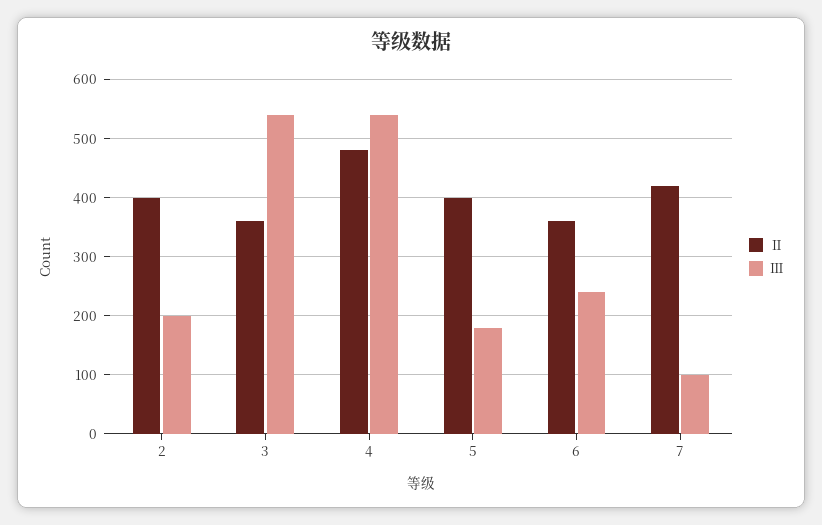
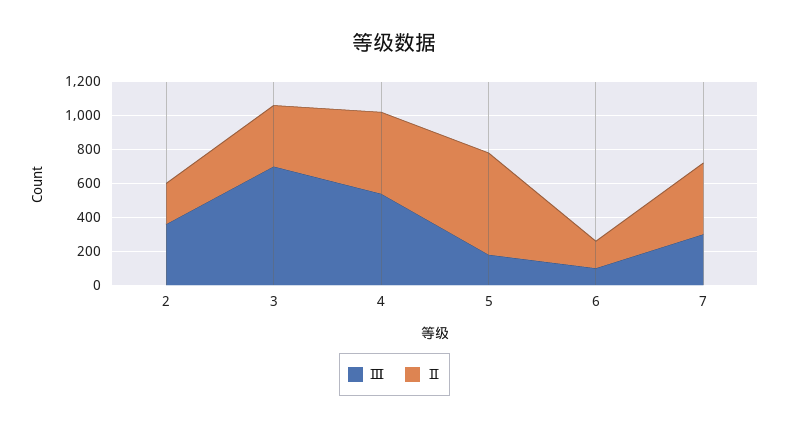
  {
    "Ⅱ": {
-     "2": 400,
+     "2": 250,
      "3": 360,
      "4": 480,
-     "5": 400,
+     "5": 600,
-     "6": 360,
+     "6": 150,
      "7": 420
    },
    "Ⅲ": {
-     "2": 200,
+     "2": 350,
-     "3": 540,
+     "3": 700,
      "4": 540,
      "5": 180,
-     "6": 240,
+     "6": 100,
-     "7": 100
+     "7": 300
    }
  }

